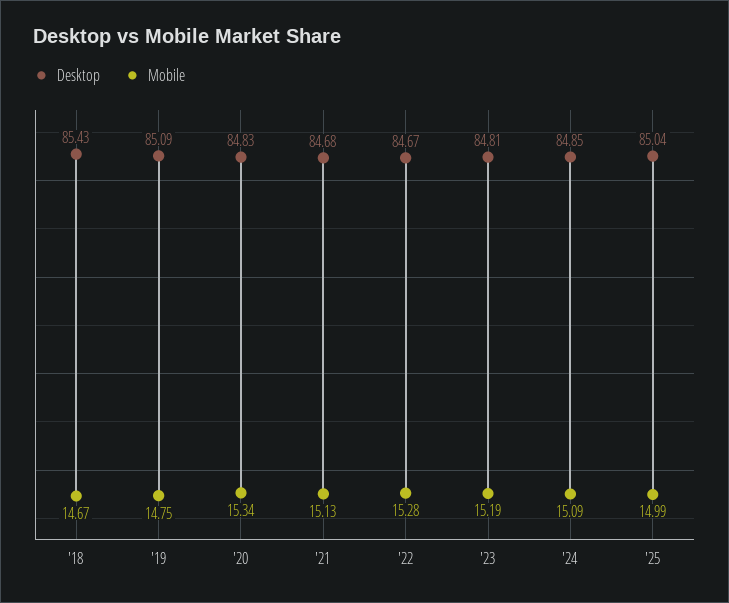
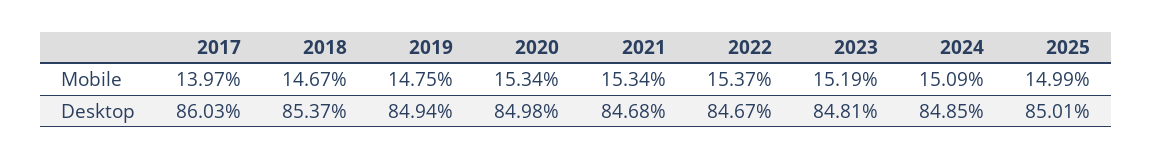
  {
    "Desktop": {
-     "'18": 85.43,
+     "'18": 85.37,
-     "'19": 85.09,
+     "'19": 84.94,
-     "'20": 84.83,
+     "'20": 84.98,
      "'21": 84.68,
      "'22": 84.67,
      "'23": 84.81,
      "'24": 84.85,
-     "'25": 85.04
+     "'25": 85.01,
+     "2017": 86.03
    },
    "Mobile": {
      "'18": 14.67,
      "'19": 14.75,
      "'20": 15.34,
-     "'21": 15.13,
+     "'21": 15.34,
-     "'22": 15.28,
+     "'22": 15.37,
      "'23": 15.19,
      "'24": 15.09,
-     "'25": 14.99
+     "'25": 14.99,
+     "2017": 13.97
    }
  }

